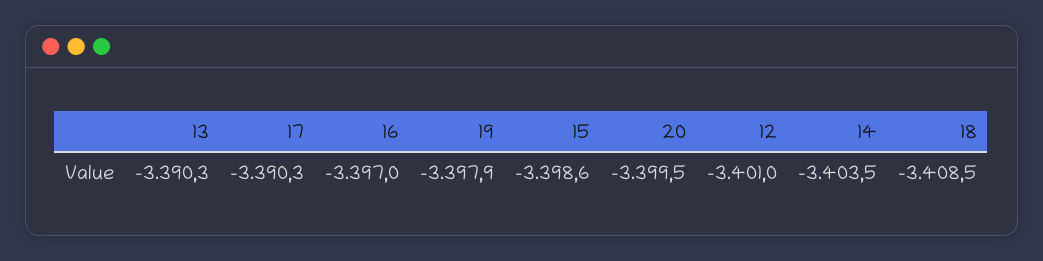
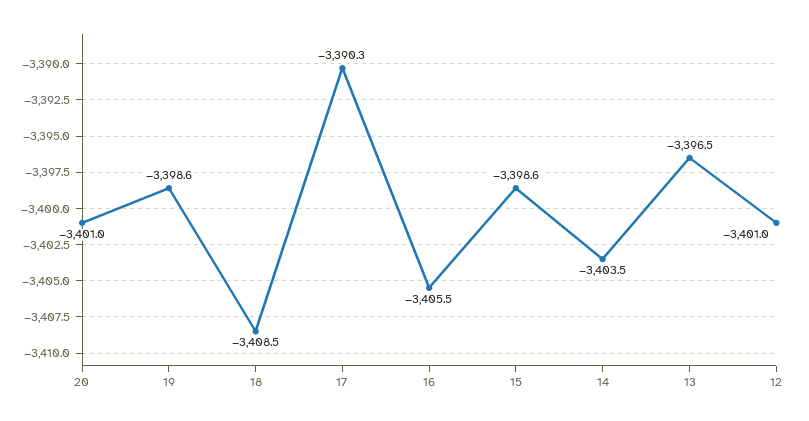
  {
-   "13": -3390.3,
+   "13": -3396.5,
    "17": -3390.3,
-   "16": -3397,
+   "16": -3405.5,
-   "19": -3397.9,
+   "19": -3398.6,
    "15": -3398.6,
-   "20": -3399.5,
+   "20": -3401,
    "12": -3401,
    "14": -3403.5,
    "18": -3408.5
  }

